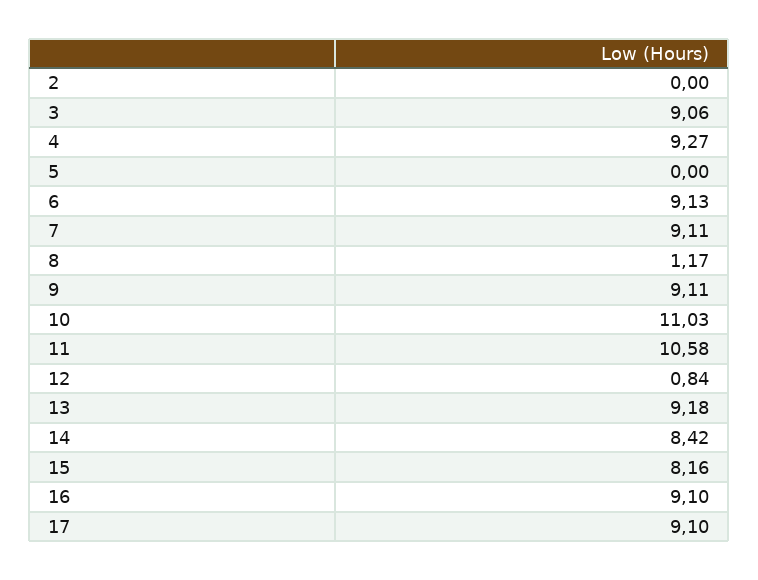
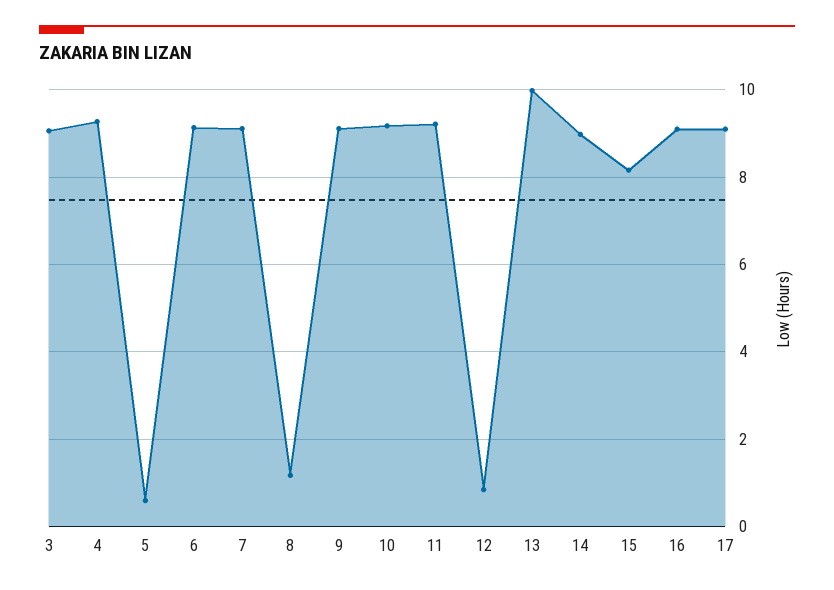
  {
-   "2": 0,
    "3": 9.06,
    "4": 9.27,
-   "5": 0,
+   "5": 0.6,
    "6": 9.13,
    "7": 9.11,
    "8": 1.17,
    "9": 9.11,
-   "10": 11.03,
+   "10": 9.2,
-   "11": 10.58,
+   "11": 9.2,
    "12": 0.84,
-   "13": 9.18,
+   "13": 10,
-   "14": 8.42,
+   "14": 9,
    "15": 8.16,
    "16": 9.1,
    "17": 9.1
  }

